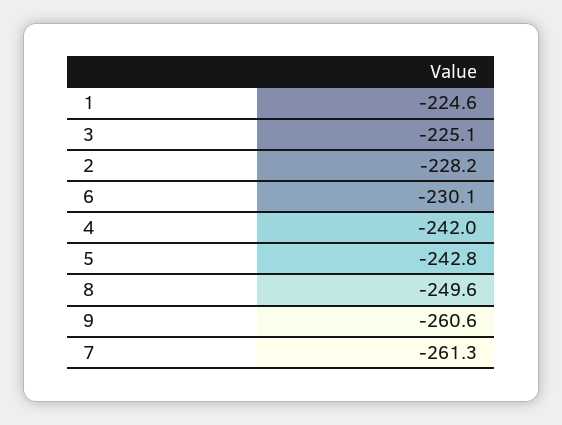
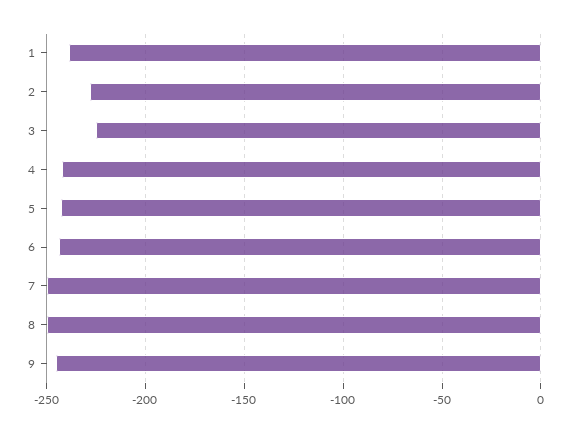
  {
-   "1": -224.6,
+   "1": -240,
    "3": -225.1,
    "2": -228.2,
-   "6": -230.1,
+   "6": -245,
    "4": -242,
    "5": -242.8,
    "8": -249.6,
-   "9": -260.6,
+   "9": -245,
-   "7": -261.3
+   "7": -250
  }

